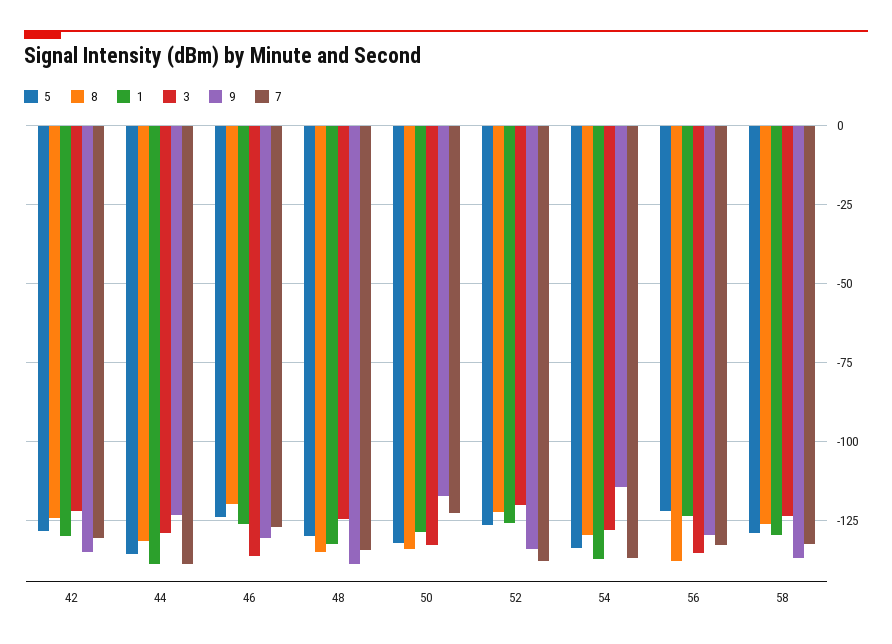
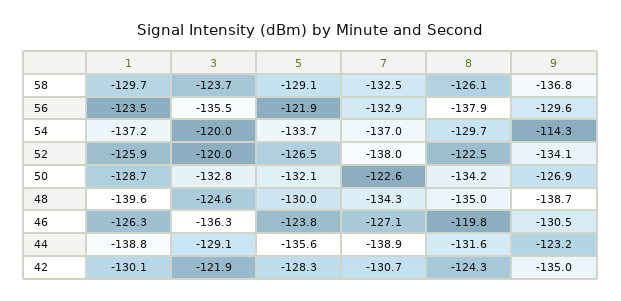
  {
    "5": {
      "42": -128.3,
      "44": -135.6,
      "46": -123.8,
      "48": -130,
      "50": -132.1,
      "52": -126.5,
      "54": -133.7,
      "56": -121.9,
      "58": -129.1
    },
    "8": {
      "42": -124.3,
      "44": -131.6,
      "46": -119.8,
      "48": -135,
      "50": -134.2,
      "52": -122.5,
      "54": -129.7,
      "56": -137.9,
      "58": -126.1
    },
    "1": {
      "42": -130.1,
      "44": -138.8,
      "46": -126.3,
-     "48": -132.5,
+     "48": -139.6,
      "50": -128.7,
      "52": -125.9,
      "54": -137.2,
      "56": -123.5,
      "58": -129.7
    },
    "3": {
      "42": -121.9,
      "44": -129.1,
      "46": -136.3,
      "48": -124.6,
      "50": -132.8,
      "52": -120,
-     "54": -127.5,
+     "54": -120,
      "56": -135.5,
      "58": -123.7
    },
    "9": {
      "42": -135,
      "44": -123.2,
      "46": -130.5,
      "48": -138.7,
-     "50": -117.5,
+     "50": -126.9,
      "52": -134.1,
      "54": -114.3,
      "56": -129.6,
      "58": -136.8
    },
    "7": {
      "42": -130.7,
      "44": -138.9,
      "46": -127.1,
      "48": -134.3,
      "50": -122.6,
      "52": -138,
      "54": -137,
      "56": -132.9,
      "58": -132.5
    }
  }

